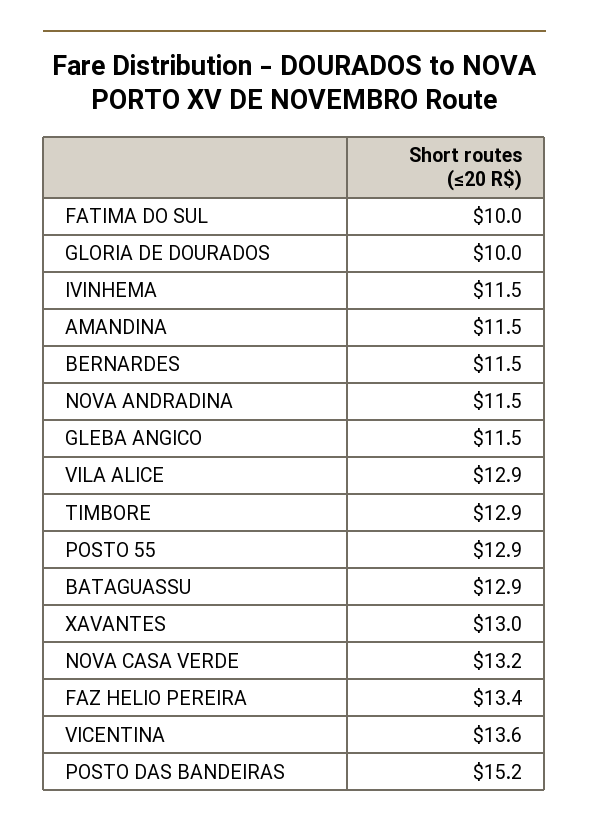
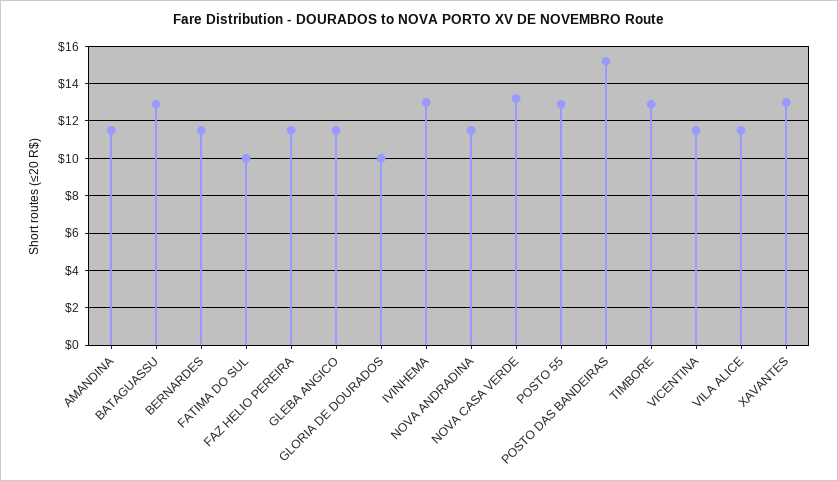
  {
    "FATIMA DO SUL": 10,
    "GLORIA DE DOURADOS": 10,
-   "IVINHEMA": 11.5,
+   "IVINHEMA": 13,
    "AMANDINA": 11.5,
    "BERNARDES": 11.5,
    "NOVA ANDRADINA": 11.5,
    "GLEBA ANGICO": 11.5,
-   "VILA ALICE": 12.9,
+   "VILA ALICE": 11.5,
    "TIMBORE": 12.9,
    "POSTO 55": 12.9,
    "BATAGUASSU": 12.9,
    "XAVANTES": 13,
    "NOVA CASA VERDE": 13.2,
-   "FAZ HELIO PEREIRA": 13.4,
+   "FAZ HELIO PEREIRA": 11.5,
-   "VICENTINA": 13.6,
+   "VICENTINA": 11.5,
    "POSTO DAS BANDEIRAS": 15.2
  }

